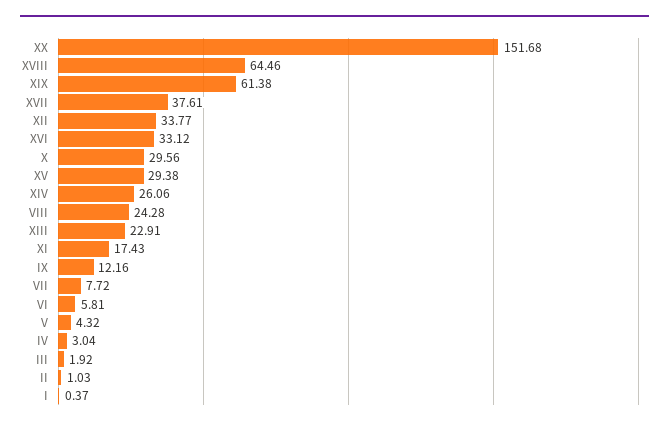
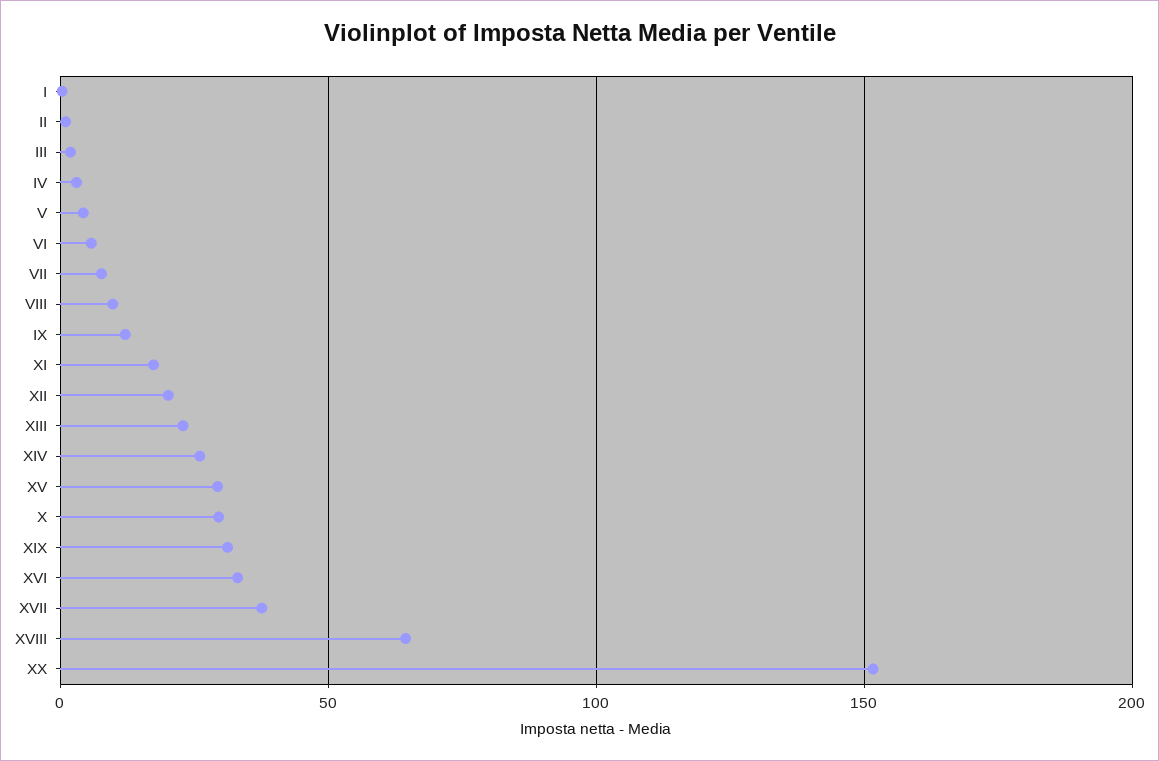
  {
    "XX": 151.68,
    "XVIII": 64.46,
-   "XIX": 61.38,
+   "XIX": 30,
    "XVII": 37.61,
-   "XII": 33.77,
+   "XII": 20,
    "XVI": 33.12,
    "X": 29.56,
    "XV": 29.38,
    "XIV": 26.06,
-   "VIII": 24.28,
+   "VIII": 10,
    "XIII": 22.91,
    "XI": 17.43,
    "IX": 12.16,
    "VII": 7.72,
    "VI": 5.81,
    "V": 4.32,
    "IV": 3.04,
    "III": 1.92,
    "II": 1.03,
    "I": 0.37
  }

